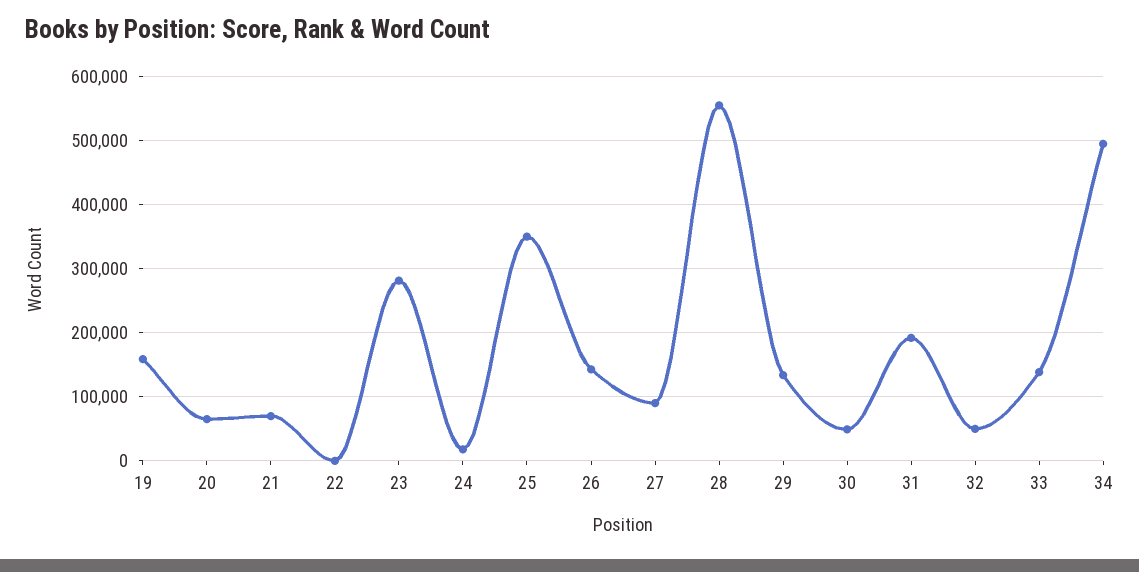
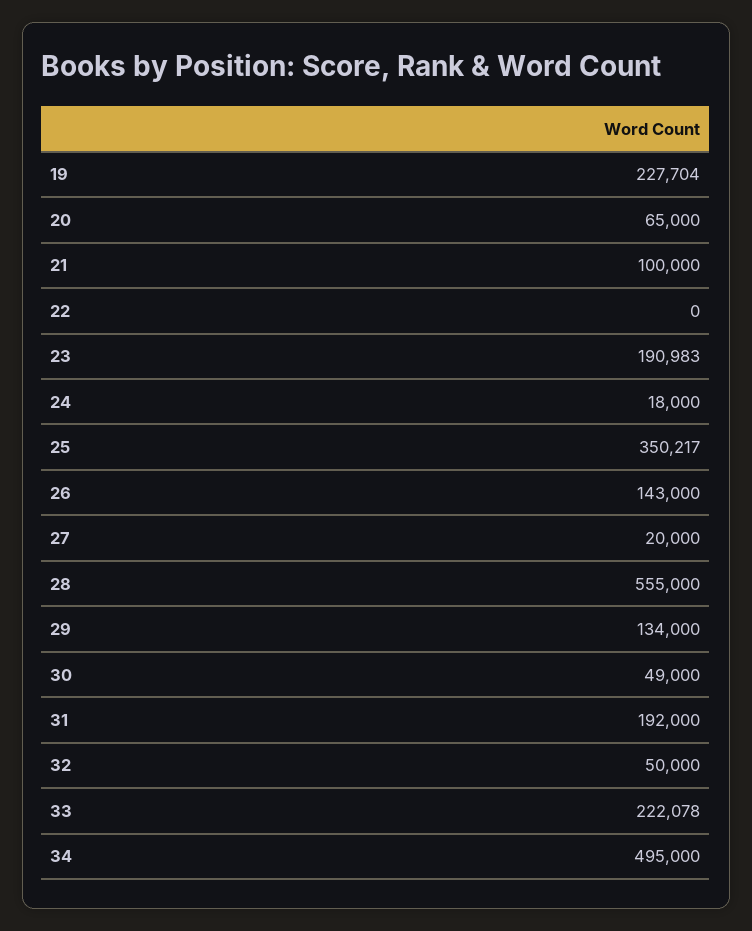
  {
-   "19": 160000,
+   "19": 227704,
    "20": 65000,
-   "21": 70000,
+   "21": 100000,
    "22": 0,
-   "23": 280000,
+   "23": 190983,
    "24": 18000,
    "25": 350217,
    "26": 143000,
-   "27": 90000,
+   "27": 20000,
    "28": 555000,
    "29": 134000,
    "30": 49000,
    "31": 192000,
    "32": 50000,
-   "33": 140000,
+   "33": 222078,
    "34": 495000
  }

